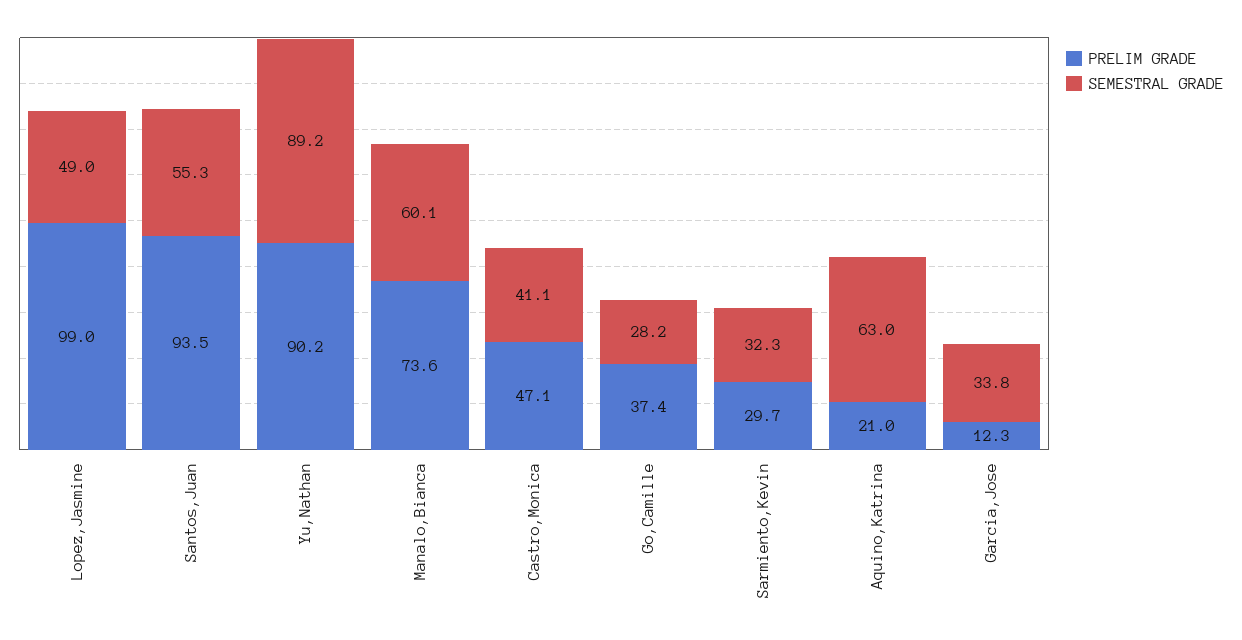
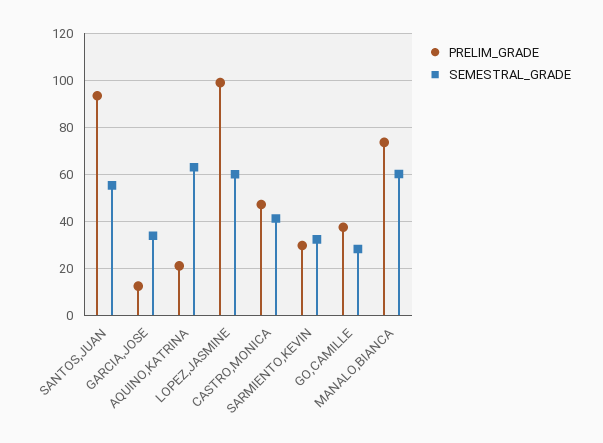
  {
    "PRELIM GRADE": {
      "Lopez,Jasmine": 99,
      "Santos,Juan": 93.5,
-     "Yu,Nathan": 90.2,
      "Manalo,Bianca": 73.6,
      "Castro,Monica": 47.1,
      "Go,Camille": 37.4,
      "Sarmiento,Kevin": 29.7,
      "Aquino,Katrina": 21,
      "Garcia,Jose": 12.3
    },
    "SEMESTRAL GRADE": {
-     "Lopez,Jasmine": 49,
+     "Lopez,Jasmine": 60,
      "Santos,Juan": 55.3,
-     "Yu,Nathan": 89.2,
      "Manalo,Bianca": 60.1,
      "Castro,Monica": 41.1,
      "Go,Camille": 28.2,
      "Sarmiento,Kevin": 32.3,
      "Aquino,Katrina": 63,
      "Garcia,Jose": 33.8
    }
  }

